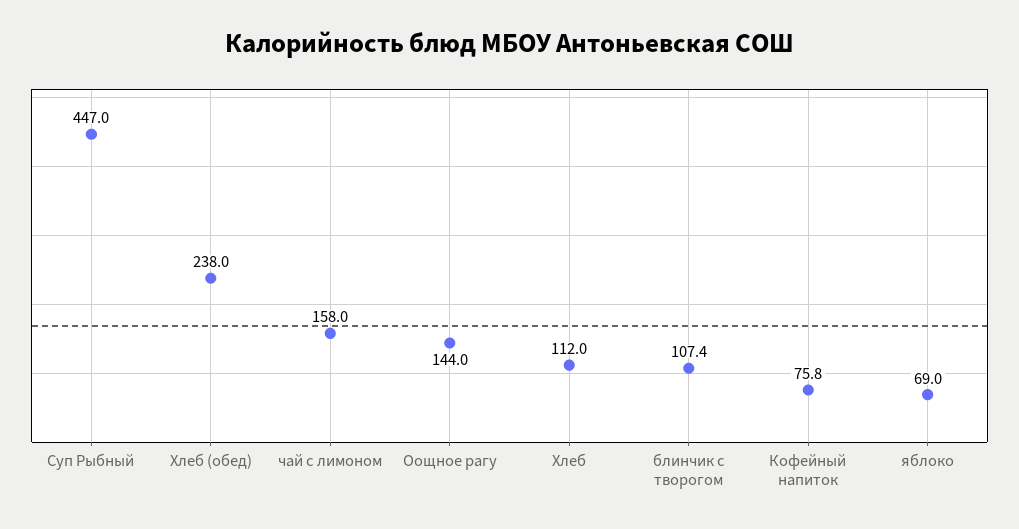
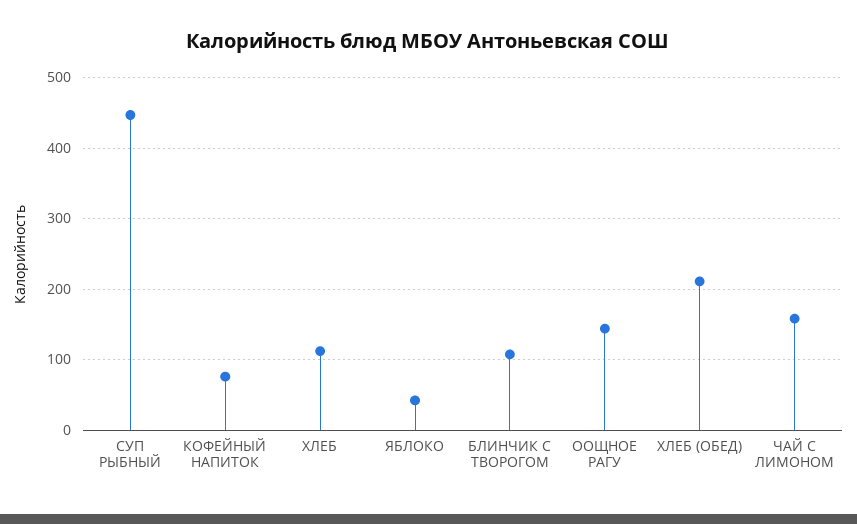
  {
    "Суп Рыбный": 447,
-   "Хлеб (обед)": 238,
+   "Хлеб (обед)": 210,
    "чай с лимоном": 158,
    "Оощное рагу": 144,
    "Хлеб": 112,
    "блинчик с творогом": 107.4,
    "Кофейный напиток": 75.8,
-   "яблоко": 69
+   "яблоко": 40
  }

